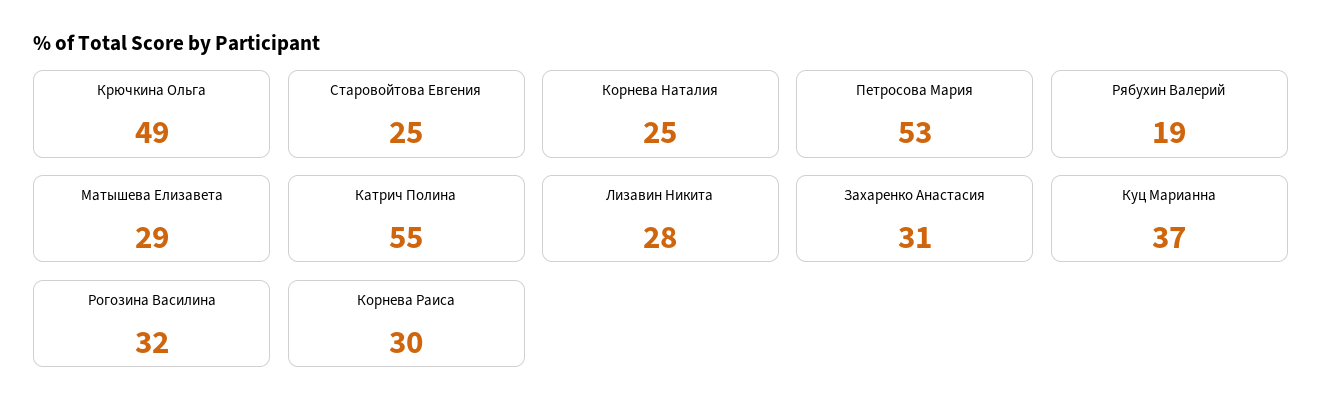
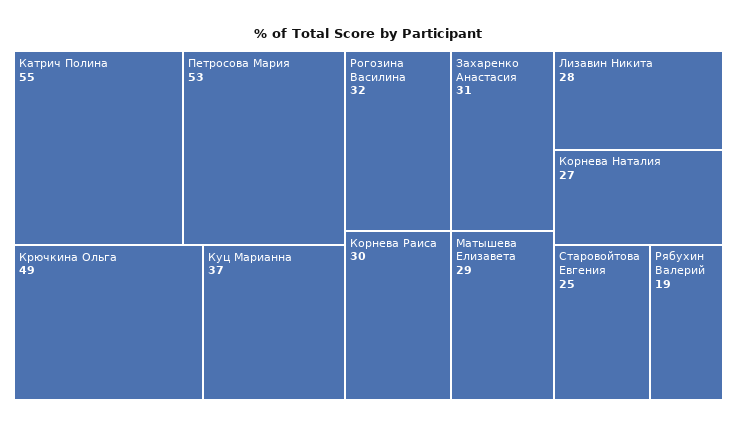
  {
    "Крючкина Ольга": 49,
    "Старовойтова Евгения": 25,
-   "Корнева Наталия": 25,
+   "Корнева Наталия": 27,
    "Петросова Мария": 53,
    "Рябухин Валерий": 19,
    "Матышева Елизавета": 29,
    "Катрич Полина": 55,
    "Лизавин Никита": 28,
    "Захаренко Анастасия": 31,
    "Куц Марианна": 37,
    "Рогозина Василина": 32,
    "Корнева Раиса": 30
  }

